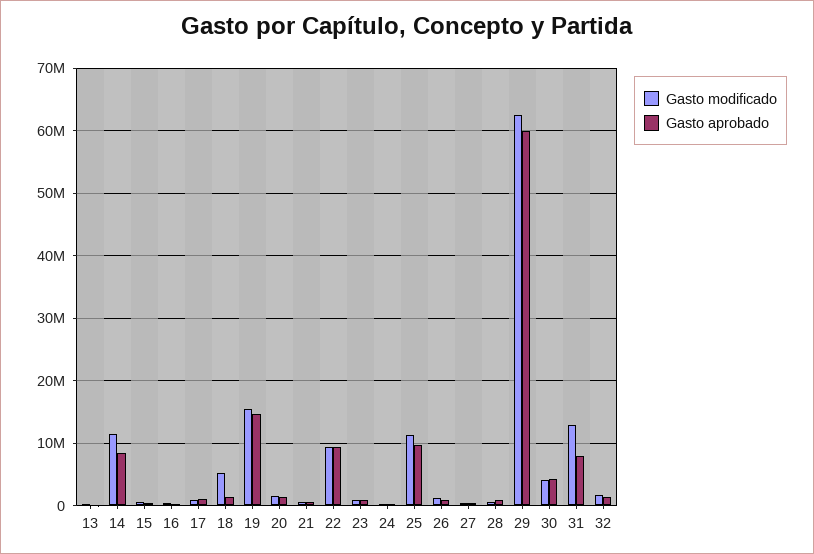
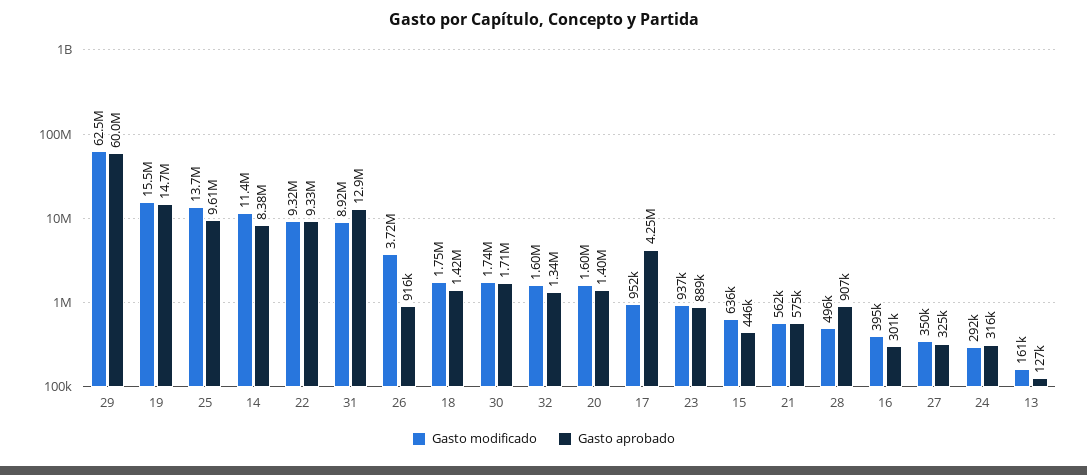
  {
    "Gasto modificado": {
      "13": 161000,
      "14": 11400000,
      "15": 636000,
      "16": 395000,
      "17": 952000,
-     "18": 5000000,
+     "18": 1750000,
      "19": 15500000,
      "20": 1600000,
      "21": 562000,
      "22": 9320000,
      "23": 937000,
      "24": 292000,
-     "25": 11000000,
+     "25": 13700000,
-     "26": 1000000,
+     "26": 3720000,
      "27": 350000,
      "28": 496000,
      "29": 62500000,
-     "30": 4000000,
+     "30": 1740000,
-     "31": 13000000,
+     "31": 8920000,
      "32": 1600000
    },
    "Gasto aprobado": {
      "13": 127000,
      "14": 8380000,
      "15": 446000,
      "16": 301000,
-     "17": 1000000,
+     "17": 4250000,
      "18": 1420000,
      "19": 14700000,
      "20": 1400000,
      "21": 575000,
      "22": 9330000,
      "23": 889000,
      "24": 316000,
      "25": 9610000,
      "26": 916000,
      "27": 325000,
      "28": 907000,
      "29": 60000000,
-     "30": 4000000,
+     "30": 1710000,
-     "31": 8000000,
+     "31": 12900000,
      "32": 1340000
    }
  }

